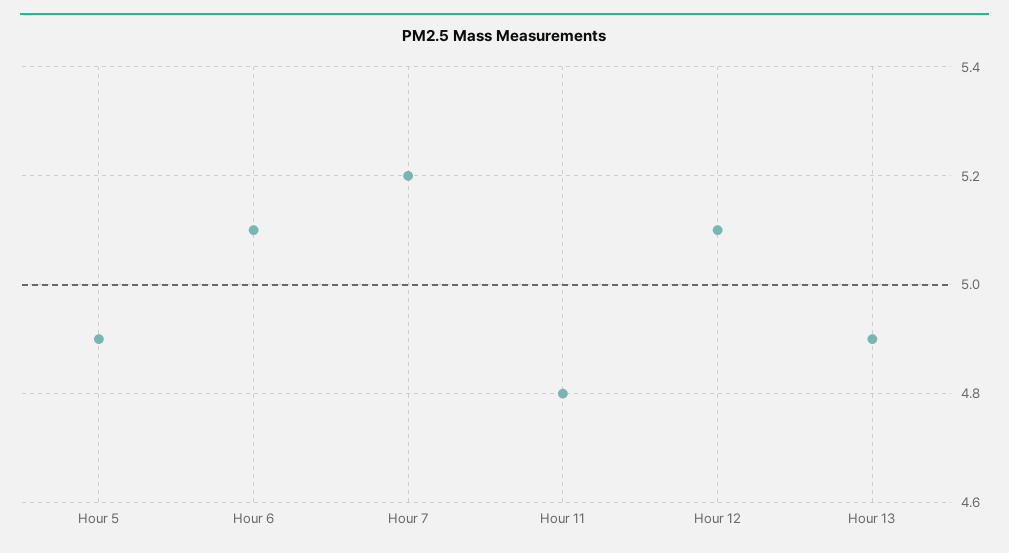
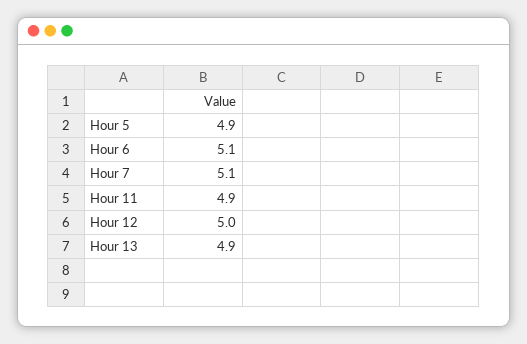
  {
    "Hour 5": 4.9,
    "Hour 6": 5.1,
-   "Hour 7": 5.2,
+   "Hour 7": 5.1,
-   "Hour 11": 4.8,
+   "Hour 11": 4.9,
-   "Hour 12": 5.1,
+   "Hour 12": 5,
    "Hour 13": 4.9
  }

